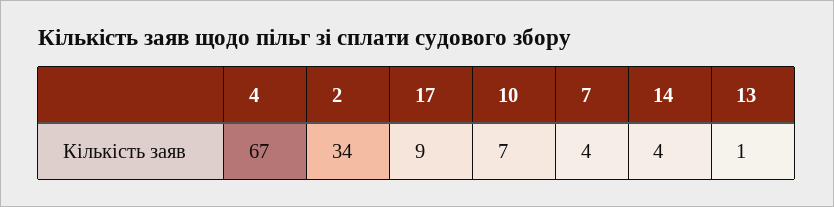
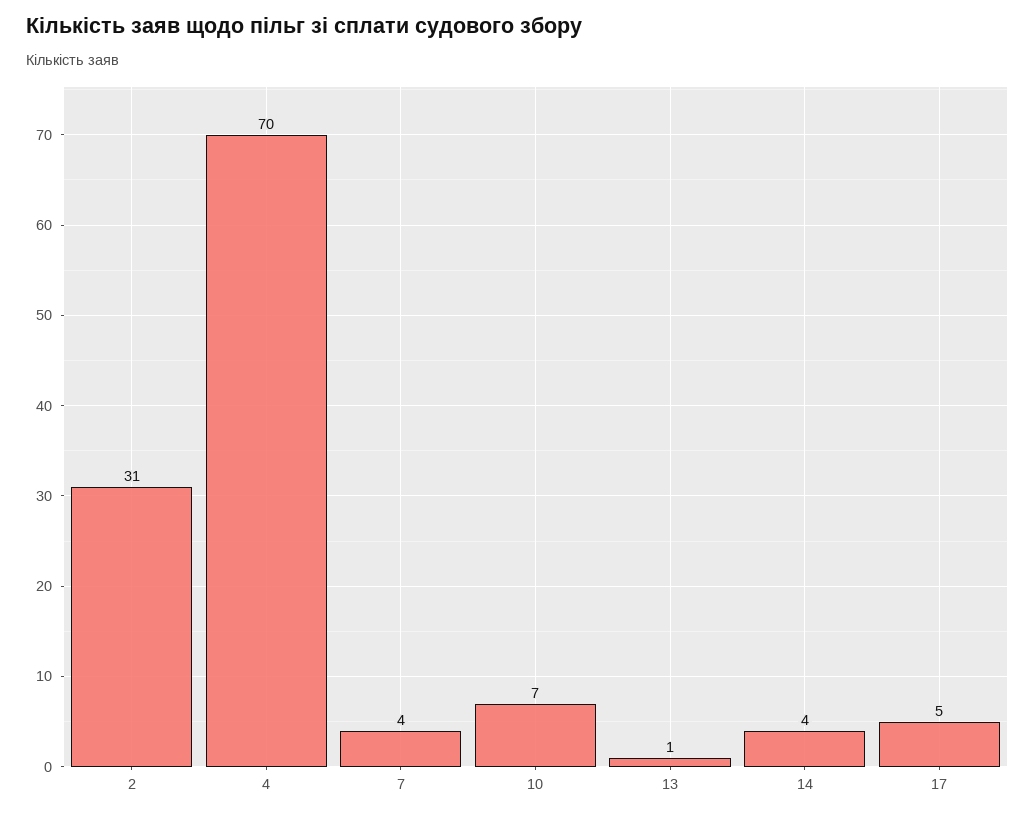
  {
-   "4": 67,
+   "4": 70,
-   "2": 34,
+   "2": 31,
-   "17": 9,
+   "17": 5,
    "10": 7,
    "7": 4,
    "14": 4,
    "13": 1
  }

